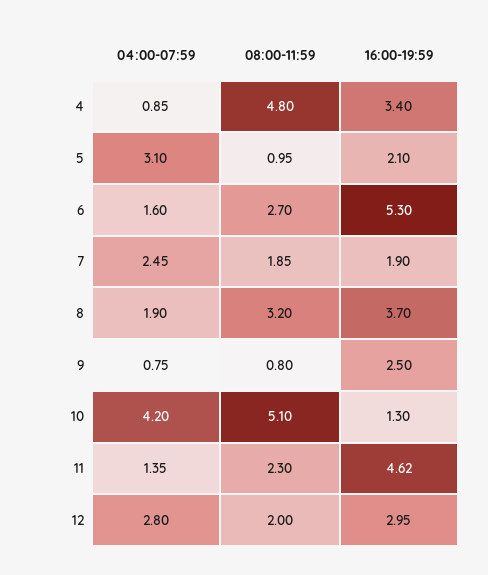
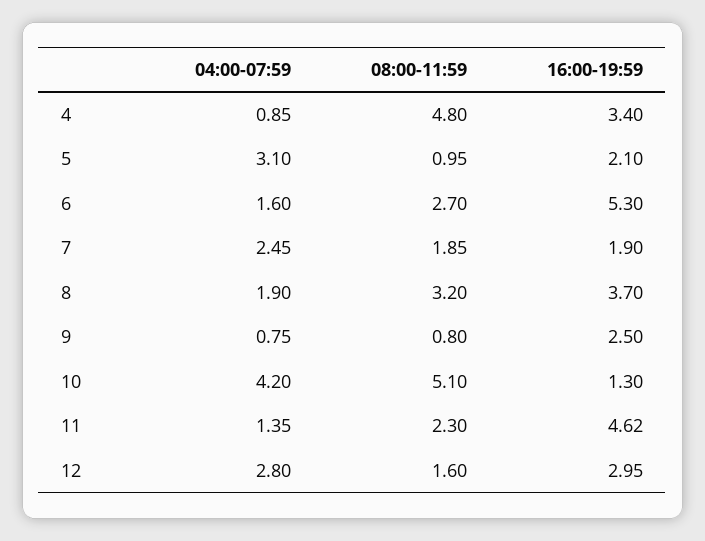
  {
    "04:00-07:59": {
      "4": 0.85,
      "5": 3.1,
      "6": 1.6,
      "7": 2.45,
      "8": 1.9,
      "9": 0.75,
      "10": 4.2,
      "11": 1.35,
      "12": 2.8
    },
    "08:00-11:59": {
      "4": 4.8,
      "5": 0.95,
      "6": 2.7,
      "7": 1.85,
      "8": 3.2,
      "9": 0.8,
      "10": 5.1,
      "11": 2.3,
-     "12": 2
+     "12": 1.6
    },
    "16:00-19:59": {
      "4": 3.4,
      "5": 2.1,
      "6": 5.3,
      "7": 1.9,
      "8": 3.7,
      "9": 2.5,
      "10": 1.3,
      "11": 4.62,
      "12": 2.95
    }
  }

